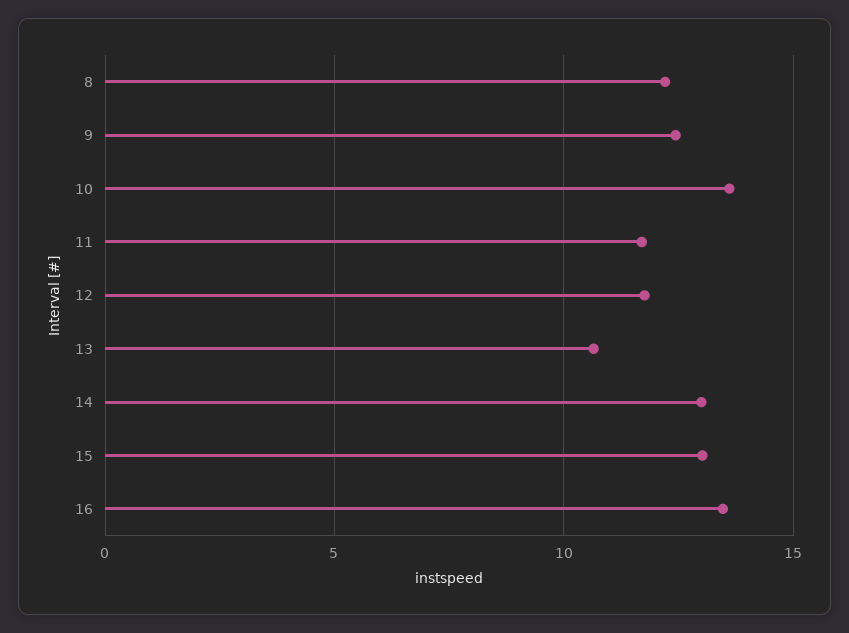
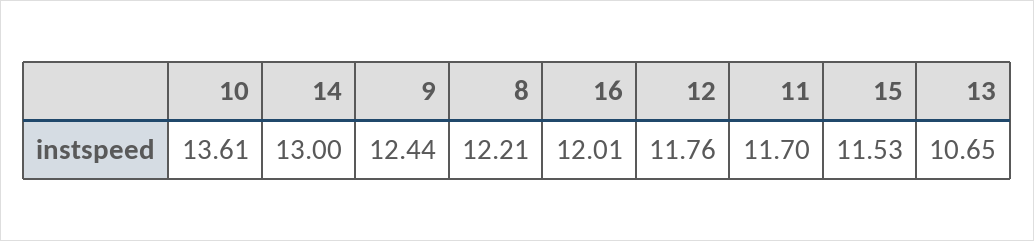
  {
    "8": 12.21,
    "9": 12.44,
    "10": 13.61,
    "11": 11.7,
    "12": 11.76,
    "13": 10.65,
    "14": 13,
-   "15": 13,
+   "15": 11.53,
-   "16": 13.5
+   "16": 12.01
  }

